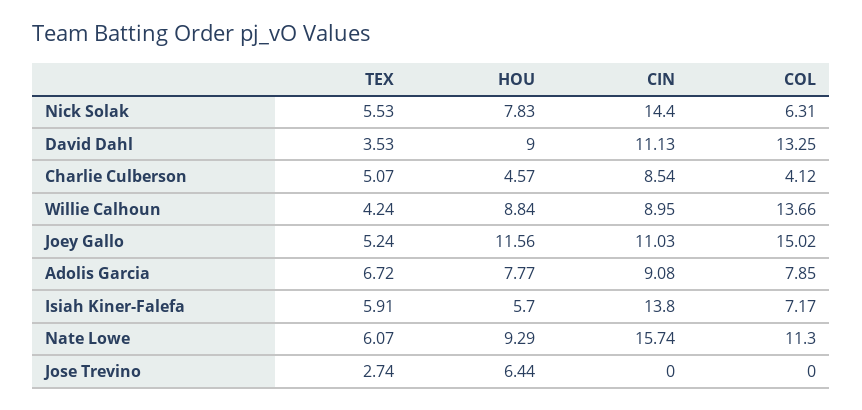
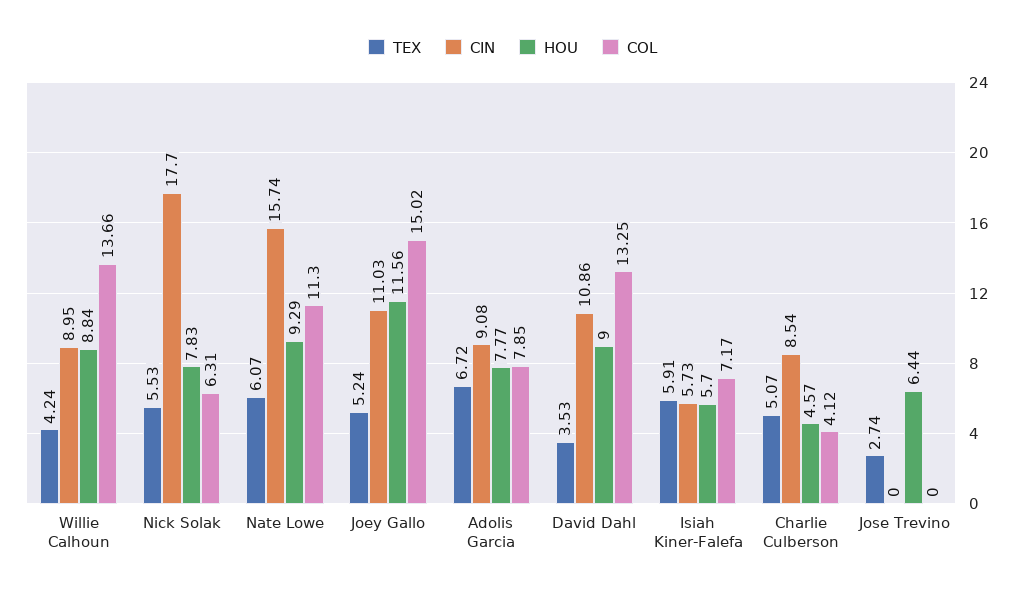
  {
    "TEX": {
      "Nick Solak": 5.53,
      "David Dahl": 3.53,
      "Charlie Culberson": 5.07,
      "Willie Calhoun": 4.24,
      "Joey Gallo": 5.24,
      "Adolis Garcia": 6.72,
      "Isiah Kiner-Falefa": 5.91,
      "Nate Lowe": 6.07,
      "Jose Trevino": 2.74
    },
    "HOU": {
      "Nick Solak": 7.83,
      "David Dahl": 9,
      "Charlie Culberson": 4.57,
      "Willie Calhoun": 8.84,
      "Joey Gallo": 11.56,
      "Adolis Garcia": 7.77,
      "Isiah Kiner-Falefa": 5.7,
      "Nate Lowe": 9.29,
      "Jose Trevino": 6.44
    },
    "CIN": {
-     "Nick Solak": 14.4,
+     "Nick Solak": 17.7,
-     "David Dahl": 11.13,
+     "David Dahl": 10.86,
      "Charlie Culberson": 8.54,
      "Willie Calhoun": 8.95,
      "Joey Gallo": 11.03,
      "Adolis Garcia": 9.08,
-     "Isiah Kiner-Falefa": 13.8,
+     "Isiah Kiner-Falefa": 5.73,
      "Nate Lowe": 15.74,
      "Jose Trevino": 0
    },
    "COL": {
      "Nick Solak": 6.31,
      "David Dahl": 13.25,
      "Charlie Culberson": 4.12,
      "Willie Calhoun": 13.66,
      "Joey Gallo": 15.02,
      "Adolis Garcia": 7.85,
      "Isiah Kiner-Falefa": 7.17,
      "Nate Lowe": 11.3,
      "Jose Trevino": 0
    }
  }

